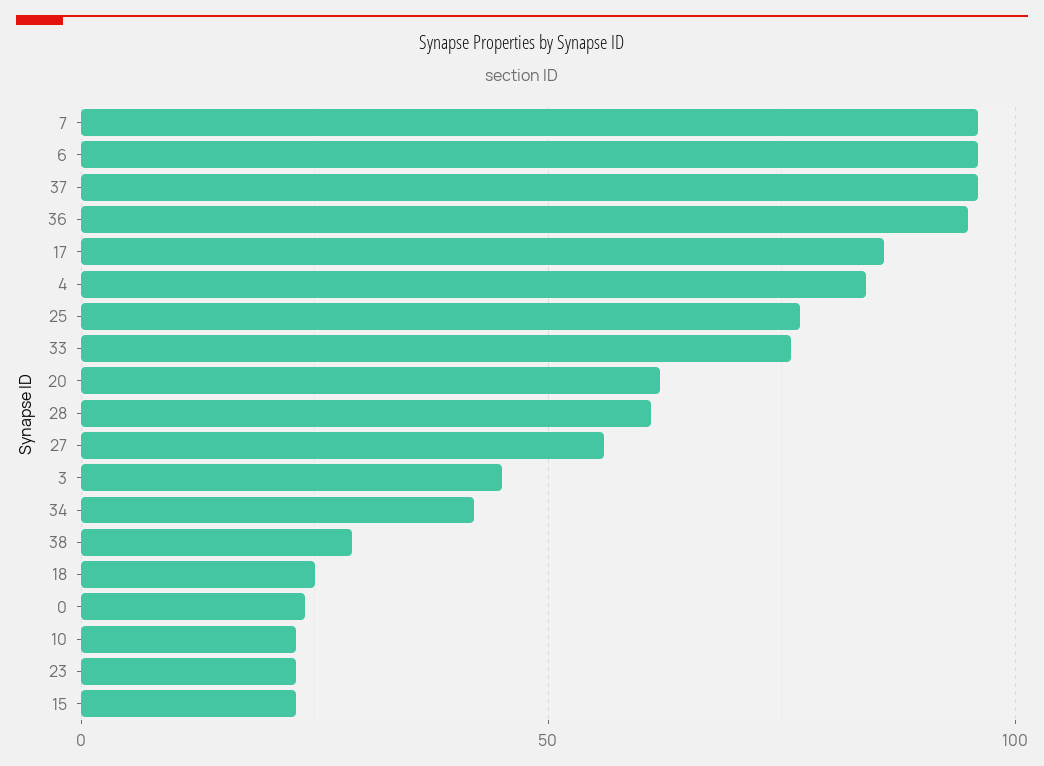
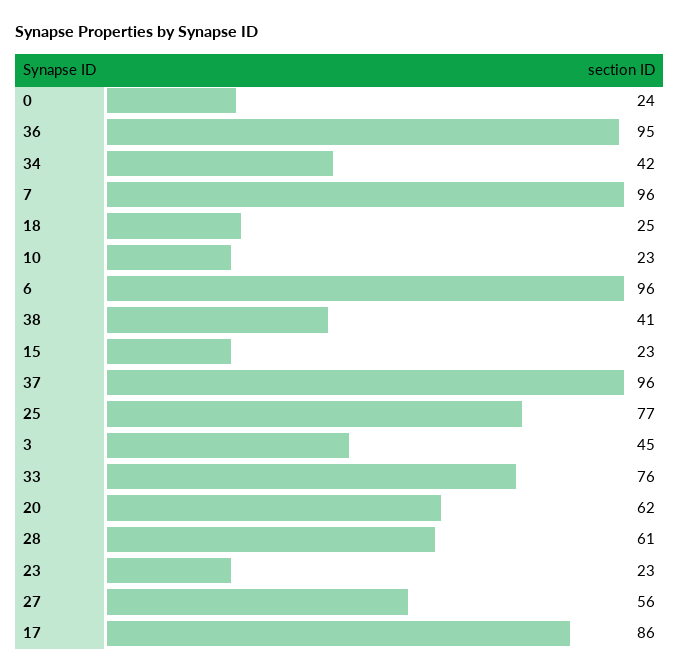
  {
    "7": 96,
    "6": 96,
    "37": 96,
    "36": 95,
    "17": 86,
-   "4": 85,
    "25": 77,
    "33": 76,
    "20": 62,
    "28": 61,
    "27": 56,
    "3": 45,
    "34": 42,
-   "38": 30,
+   "38": 41,
    "18": 25,
    "0": 24,
    "10": 23,
    "23": 23,
    "15": 23
  }

